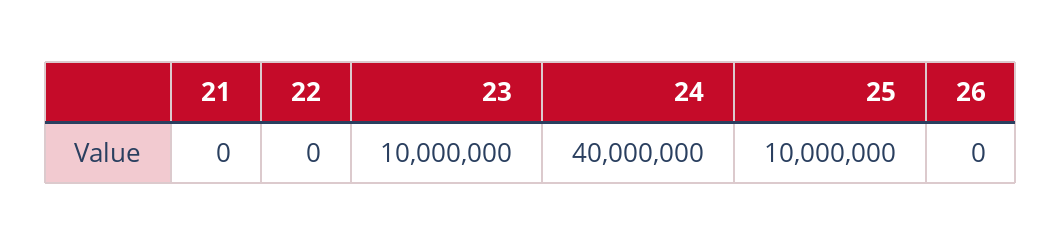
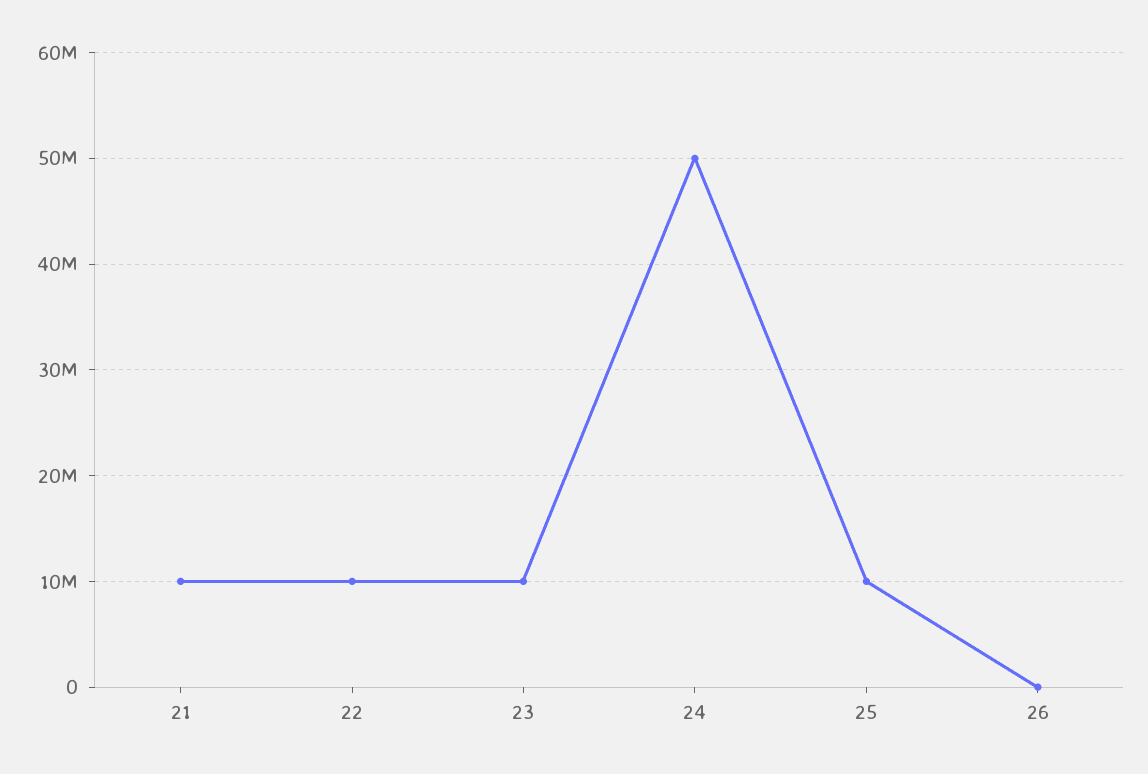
  {
-   "21": 0,
+   "21": 10000000,
-   "22": 0,
+   "22": 10000000,
    "23": 10000000,
-   "24": 40000000,
+   "24": 50000000,
    "25": 10000000,
    "26": 0
  }

